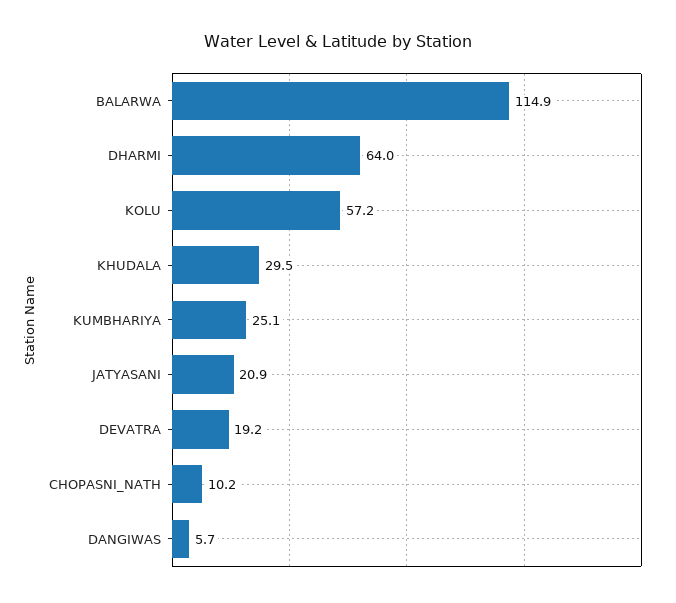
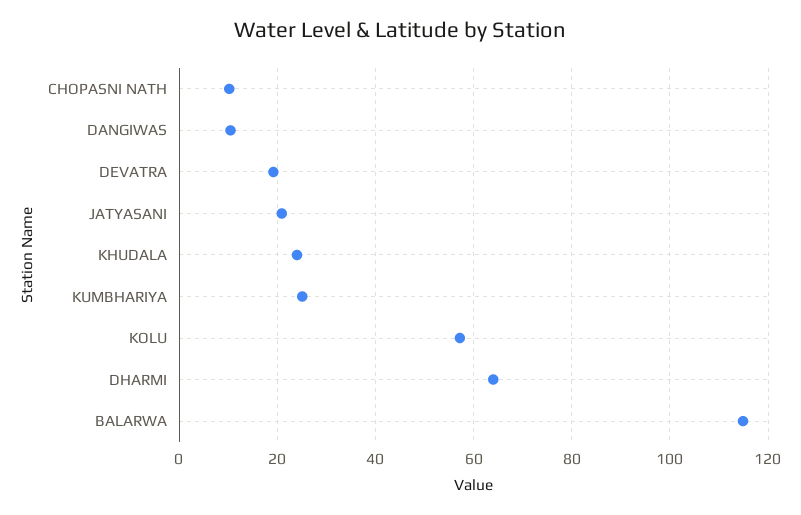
  {
    "BALARWA": 114.9,
    "DHARMI": 64,
    "KOLU": 57.2,
-   "KHUDALA": 29.5,
+   "KHUDALA": 24,
    "KUMBHARIYA": 25.1,
    "JATYASANI": 20.9,
    "DEVATRA": 19.2,
    "CHOPASNI_NATH": 10.2,
-   "DANGIWAS": 5.7
+   "DANGIWAS": 10
  }

